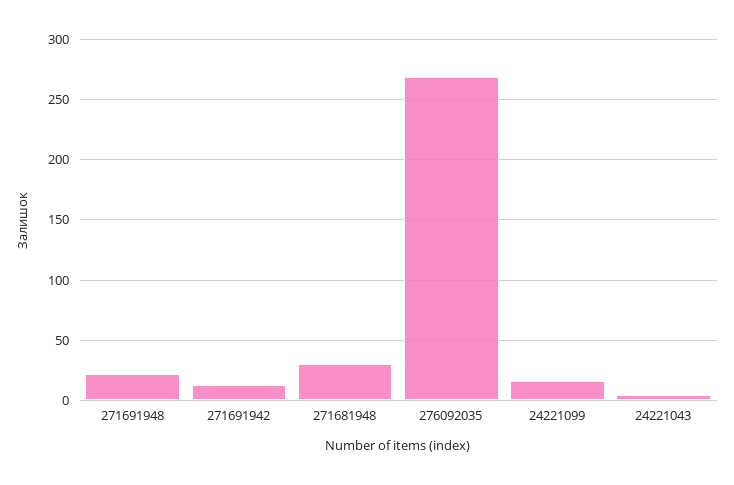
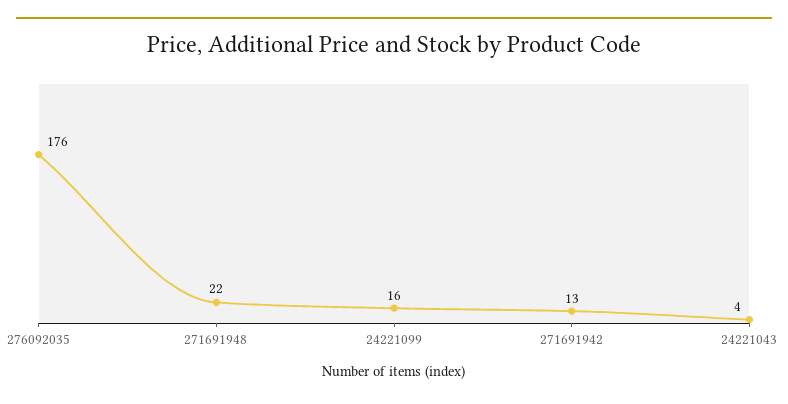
  {
    "271691948": 22,
    "271691942": 13,
-   "271681948": 30,
-   "276092035": 270,
+   "276092035": 176,
    "24221099": 16,
    "24221043": 4
  }

